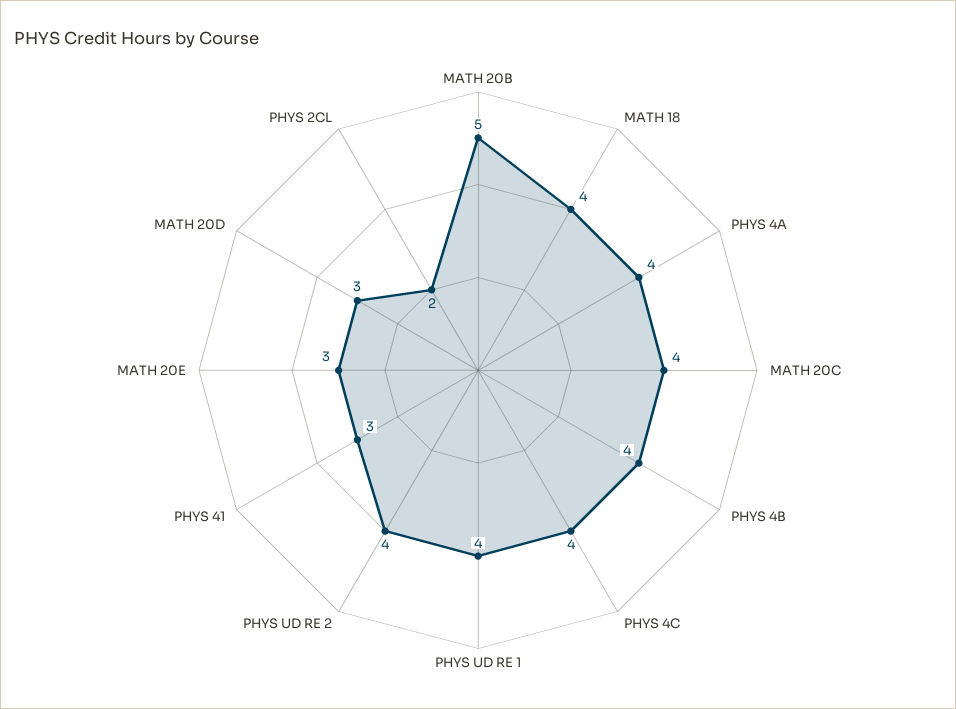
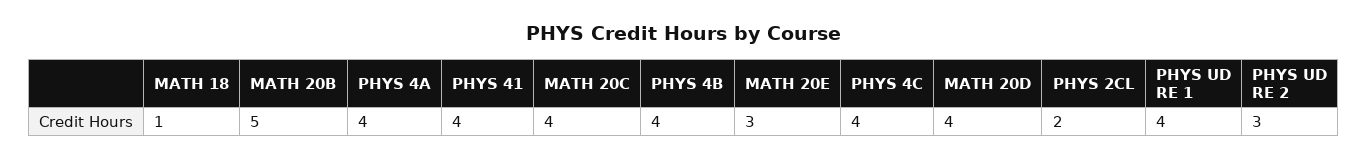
  {
    "MATH 20B": 5,
-   "MATH 18": 4,
+   "MATH 18": 1,
    "PHYS 4A": 4,
    "MATH 20C": 4,
    "PHYS 4B": 4,
    "PHYS 4C": 4,
    "PHYS UD RE 1": 4,
-   "PHYS UD RE 2": 4,
+   "PHYS UD RE 2": 3,
-   "PHYS 41": 3,
+   "PHYS 41": 4,
    "MATH 20E": 3,
-   "MATH 20D": 3,
+   "MATH 20D": 4,
    "PHYS 2CL": 2
  }

